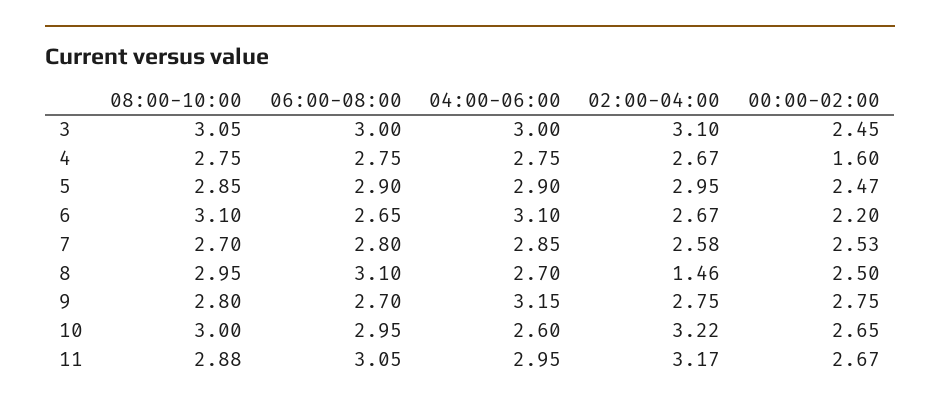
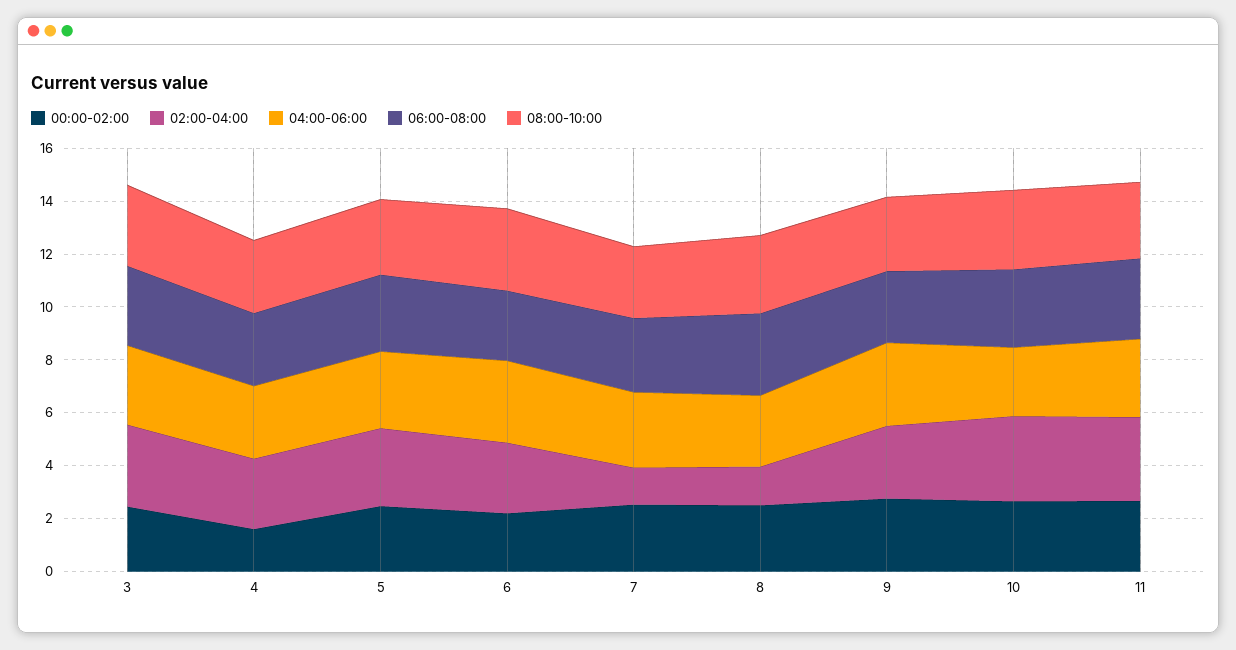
  {
    "08:00-10:00": {
      "3": 3.05,
      "4": 2.75,
      "5": 2.85,
      "6": 3.1,
      "7": 2.7,
      "8": 2.95,
      "9": 2.8,
      "10": 3,
      "11": 2.88
    },
    "06:00-08:00": {
      "3": 3,
      "4": 2.75,
      "5": 2.9,
      "6": 2.65,
      "7": 2.8,
      "8": 3.1,
      "9": 2.7,
      "10": 2.95,
      "11": 3.05
    },
    "04:00-06:00": {
      "3": 3,
      "4": 2.75,
      "5": 2.9,
      "6": 3.1,
      "7": 2.85,
      "8": 2.7,
      "9": 3.15,
      "10": 2.6,
      "11": 2.95
    },
    "02:00-04:00": {
      "3": 3.1,
      "4": 2.67,
      "5": 2.95,
      "6": 2.67,
-     "7": 2.58,
+     "7": 1.5,
      "8": 1.46,
      "9": 2.75,
      "10": 3.22,
      "11": 3.17
    },
    "00:00-02:00": {
      "3": 2.45,
      "4": 1.6,
      "5": 2.47,
      "6": 2.2,
      "7": 2.53,
      "8": 2.5,
      "9": 2.75,
      "10": 2.65,
      "11": 2.67
    }
  }

